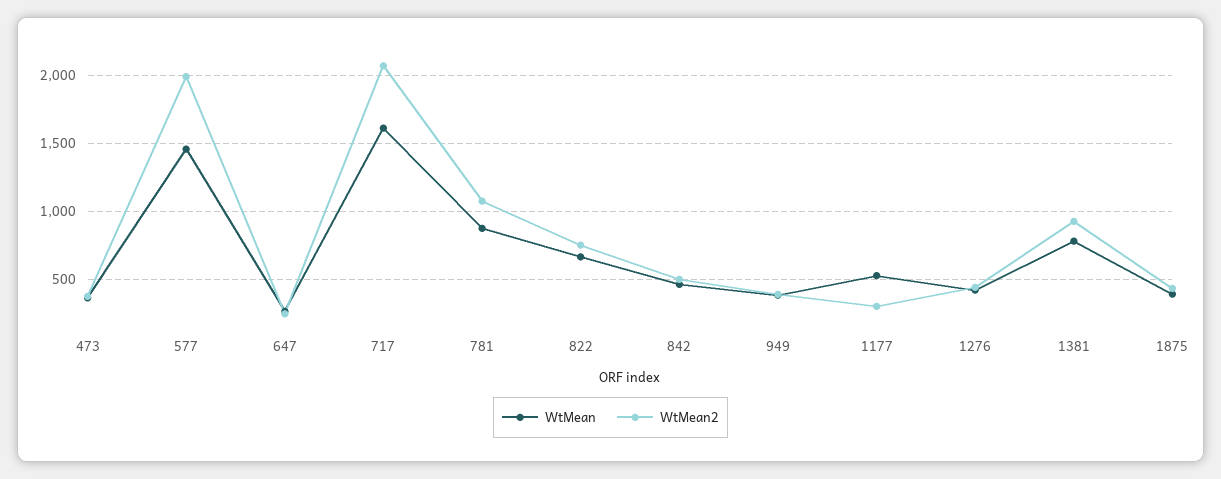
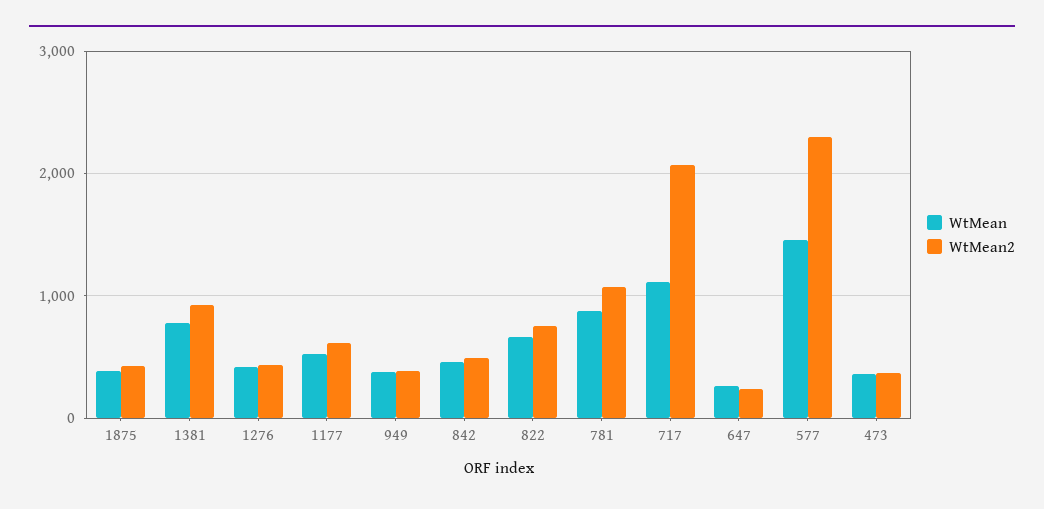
  {
    "WtMean": {
      "473": 350,
      "577": 1450,
      "647": 250,
-     "717": 1600,
+     "717": 1100,
      "781": 850,
      "822": 650,
      "842": 450,
      "949": 400,
      "1177": 550,
      "1276": 400,
      "1381": 800,
      "1875": 400
    },
    "WtMean2": {
      "473": 350,
-     "577": 2000,
+     "577": 2300,
      "647": 250,
      "717": 2050,
      "781": 1100,
      "822": 750,
      "842": 500,
      "949": 400,
-     "1177": 300,
+     "1177": 600,
      "1276": 450,
      "1381": 950,
      "1875": 450
    }
  }

